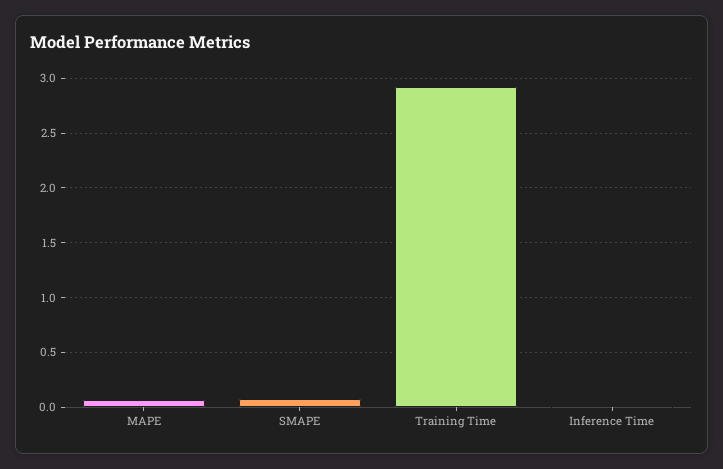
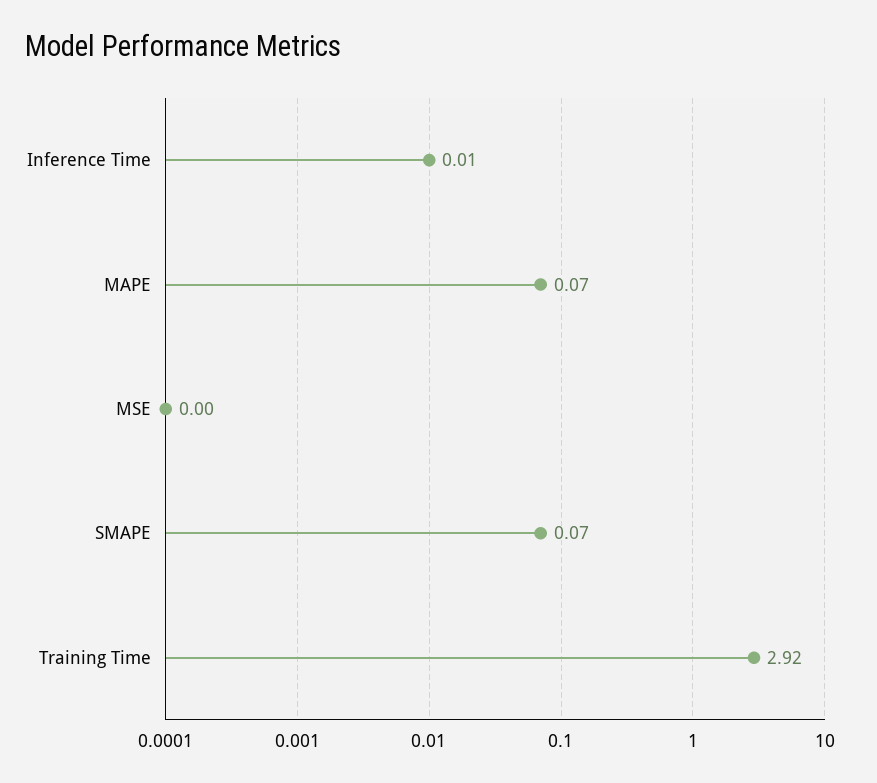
  {
    "MAPE": 0.07,
    "SMAPE": 0.07,
    "Training Time": 2.92,
-   "Inference Time": 0.01
+   "Inference Time": 0.01,
+   "MSE": 0
  }

